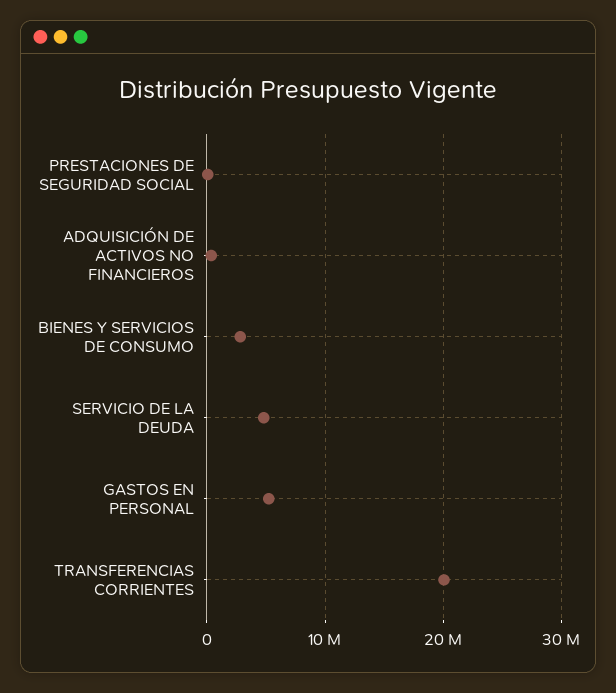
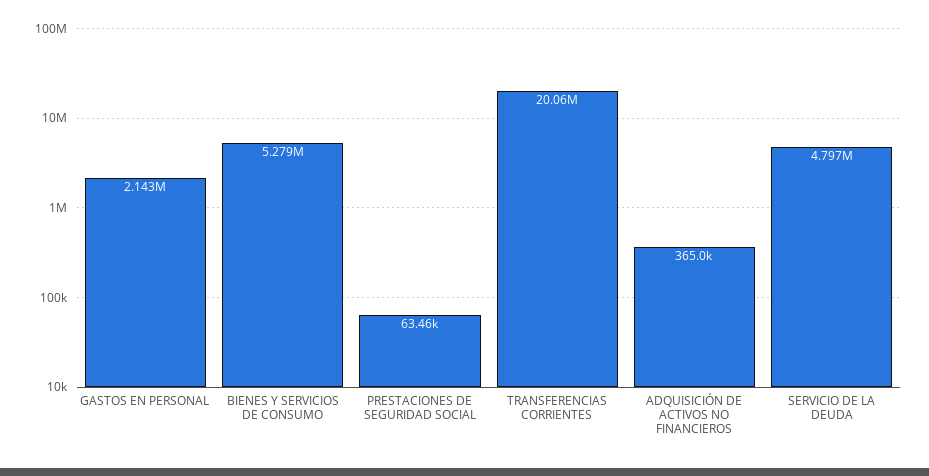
  {
    "PRESTACIONES DE SEGURIDAD SOCIAL": 63460,
    "ADQUISICIÓN DE ACTIVOS NO FINANCIEROS": 365000,
-   "BIENES Y SERVICIOS DE CONSUMO": 3000000,
+   "BIENES Y SERVICIOS DE CONSUMO": 5279000,
    "SERVICIO DE LA DEUDA": 4797000,
-   "GASTOS EN PERSONAL": 5000000,
+   "GASTOS EN PERSONAL": 2143000,
    "TRANSFERENCIAS CORRIENTES": 20060000
  }

